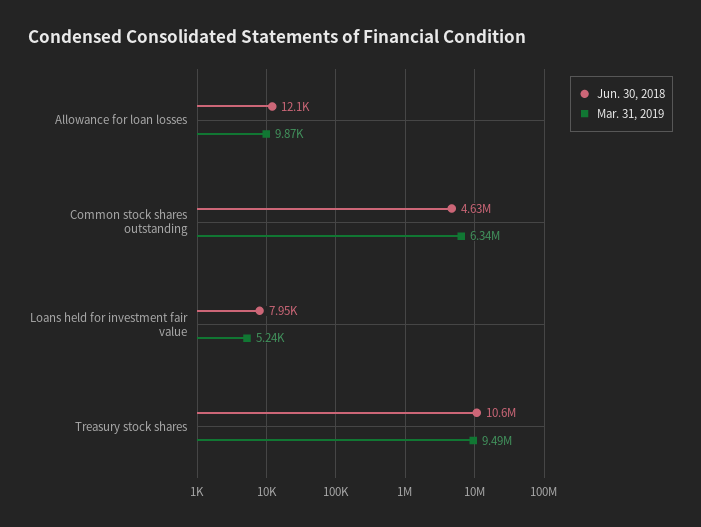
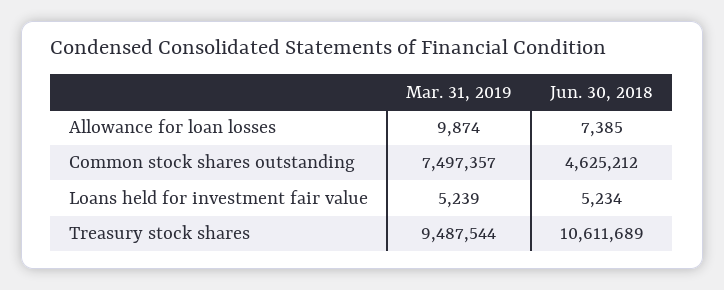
  {
    "Jun. 30, 2018": {
-     "Allowance for loan losses": 12100,
+     "Allowance for loan losses": 7385,
      "Common stock shares outstanding": 4625212,
-     "Loans held for investment fair value": 7950,
+     "Loans held for investment fair value": 5234,
      "Treasury stock shares": 10611689
    },
    "Mar. 31, 2019": {
      "Allowance for loan losses": 9874,
-     "Common stock shares outstanding": 6340000,
+     "Common stock shares outstanding": 7497357,
      "Loans held for investment fair value": 5239,
      "Treasury stock shares": 9487544
    }
  }

